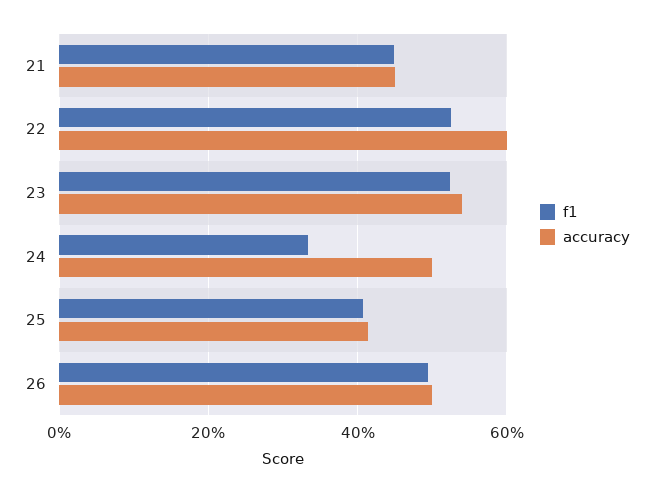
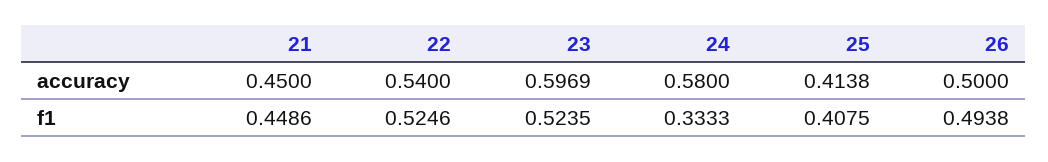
  {
    "f1": {
      "21": 0.4486,
      "22": 0.5246,
      "23": 0.5235,
      "24": 0.3333,
      "25": 0.4075,
      "26": 0.4938
    },
    "accuracy": {
      "21": 0.45,
-     "22": 0.6,
+     "22": 0.54,
-     "23": 0.54,
+     "23": 0.5969,
-     "24": 0.5,
+     "24": 0.58,
      "25": 0.4138,
      "26": 0.5
    }
  }

